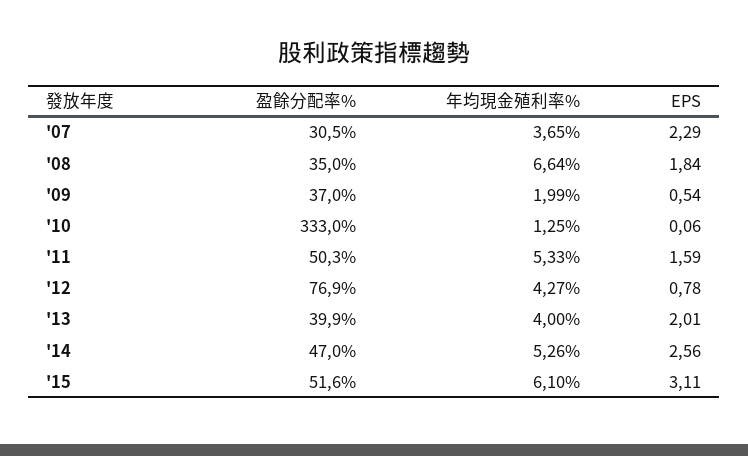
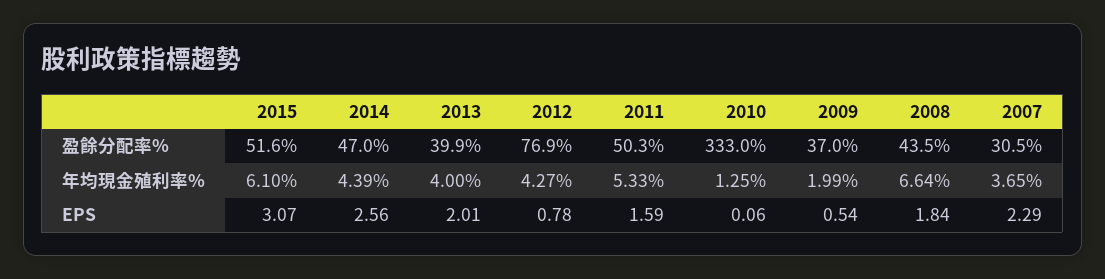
  {
    "盈餘分配率%": {
      "'07": 30.5,
-     "'08": 35,
+     "'08": 43.5,
      "'09": 37,
      "'10": 333,
      "'11": 50.3,
      "'12": 76.9,
      "'13": 39.9,
      "'14": 47,
      "'15": 51.6
    },
    "年均現金殖利率%": {
      "'07": 3.65,
      "'08": 6.64,
      "'09": 1.99,
      "'10": 1.25,
      "'11": 5.33,
      "'12": 4.27,
      "'13": 4,
-     "'14": 5.26,
+     "'14": 4.39,
      "'15": 6.1
    },
    "EPS": {
      "'07": 2.29,
      "'08": 1.84,
      "'09": 0.54,
      "'10": 0.06,
      "'11": 1.59,
      "'12": 0.78,
      "'13": 2.01,
      "'14": 2.56,
-     "'15": 3.11
+     "'15": 3.07
    }
  }

